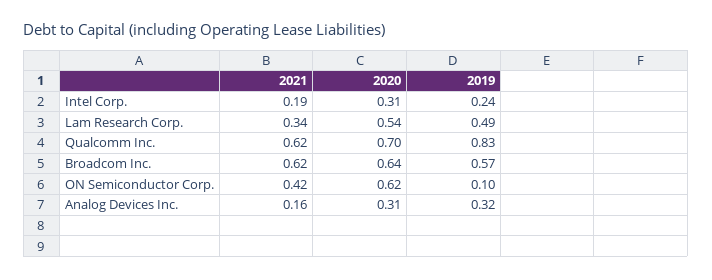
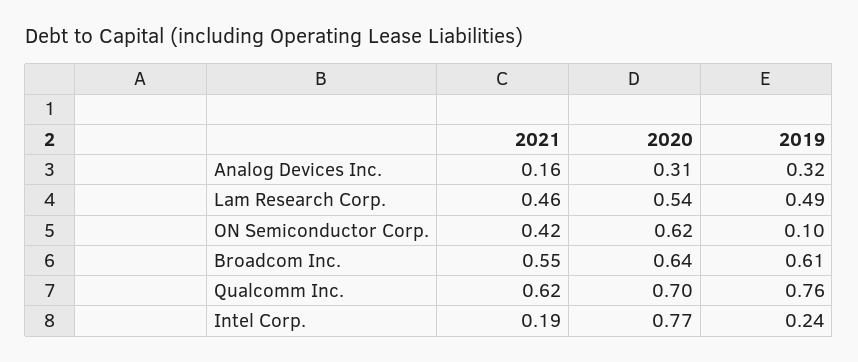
  {
    "2021": {
      "Intel Corp.": 0.19,
-     "Lam Research Corp.": 0.34,
+     "Lam Research Corp.": 0.46,
      "Qualcomm Inc.": 0.62,
-     "Broadcom Inc.": 0.62,
+     "Broadcom Inc.": 0.55,
      "ON Semiconductor Corp.": 0.42,
      "Analog Devices Inc.": 0.16
    },
    "2020": {
-     "Intel Corp.": 0.31,
+     "Intel Corp.": 0.77,
      "Lam Research Corp.": 0.54,
      "Qualcomm Inc.": 0.7,
      "Broadcom Inc.": 0.64,
      "ON Semiconductor Corp.": 0.62,
      "Analog Devices Inc.": 0.31
    },
    "2019": {
      "Intel Corp.": 0.24,
      "Lam Research Corp.": 0.49,
-     "Qualcomm Inc.": 0.83,
+     "Qualcomm Inc.": 0.76,
-     "Broadcom Inc.": 0.57,
+     "Broadcom Inc.": 0.61,
      "ON Semiconductor Corp.": 0.1,
      "Analog Devices Inc.": 0.32
    }
  }

